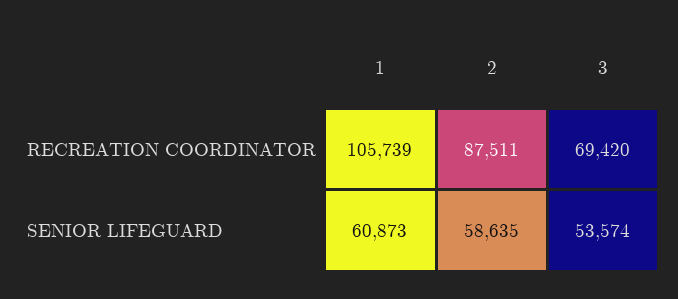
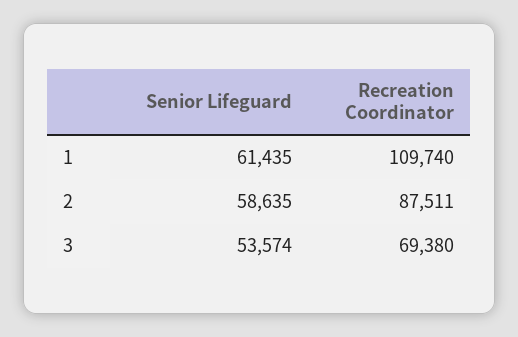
  {
    "1": {
-     "RECREATION COORDINATOR": 105739,
+     "RECREATION COORDINATOR": 109740,
-     "SENIOR LIFEGUARD": 60873
+     "SENIOR LIFEGUARD": 61435
    },
    "2": {
      "RECREATION COORDINATOR": 87511,
      "SENIOR LIFEGUARD": 58635
    },
    "3": {
-     "RECREATION COORDINATOR": 69420,
+     "RECREATION COORDINATOR": 69380,
      "SENIOR LIFEGUARD": 53574
    }
  }

